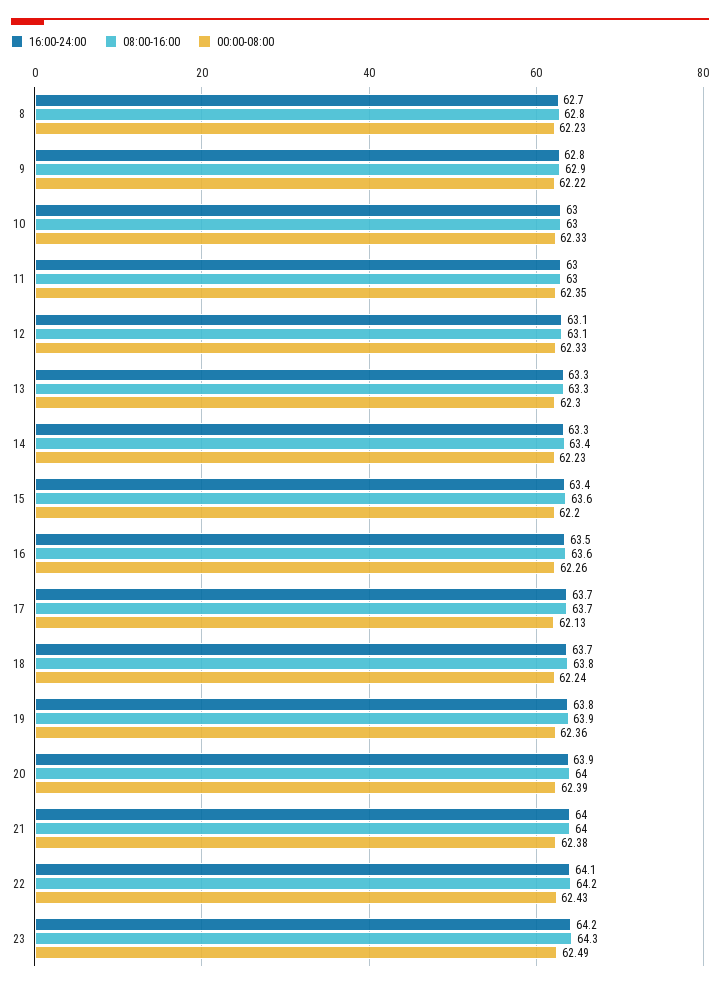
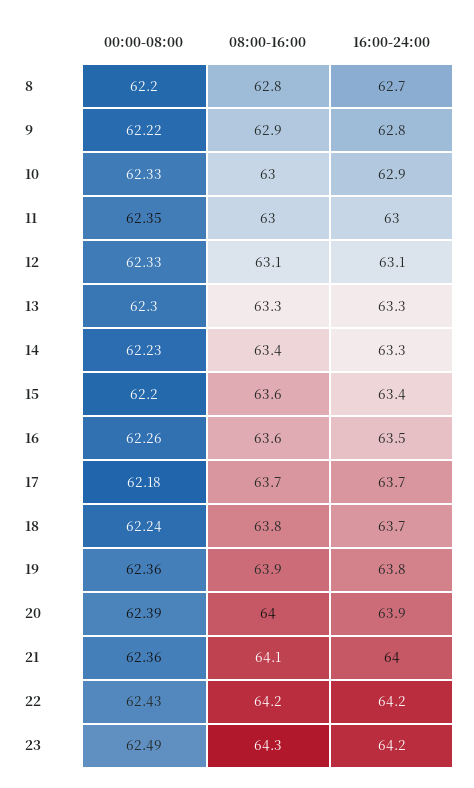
  {
    "16:00-24:00": {
      "8": 62.7,
      "9": 62.8,
-     "10": 63,
+     "10": 62.9,
      "11": 63,
      "12": 63.1,
      "13": 63.3,
      "14": 63.3,
      "15": 63.4,
      "16": 63.5,
      "17": 63.7,
      "18": 63.7,
      "19": 63.8,
      "20": 63.9,
      "21": 64,
-     "22": 64.1,
+     "22": 64.2,
      "23": 64.2
    },
    "08:00-16:00": {
      "8": 62.8,
      "9": 62.9,
      "10": 63,
      "11": 63,
      "12": 63.1,
      "13": 63.3,
      "14": 63.4,
      "15": 63.6,
      "16": 63.6,
      "17": 63.7,
      "18": 63.8,
      "19": 63.9,
      "20": 64,
-     "21": 64,
+     "21": 64.1,
      "22": 64.2,
      "23": 64.3
    },
    "00:00-08:00": {
-     "8": 62.23,
+     "8": 62.2,
      "9": 62.22,
      "10": 62.33,
      "11": 62.35,
      "12": 62.33,
      "13": 62.3,
      "14": 62.23,
      "15": 62.2,
      "16": 62.26,
-     "17": 62.13,
+     "17": 62.18,
      "18": 62.24,
      "19": 62.36,
      "20": 62.39,
-     "21": 62.38,
+     "21": 62.36,
      "22": 62.43,
      "23": 62.49
    }
  }

